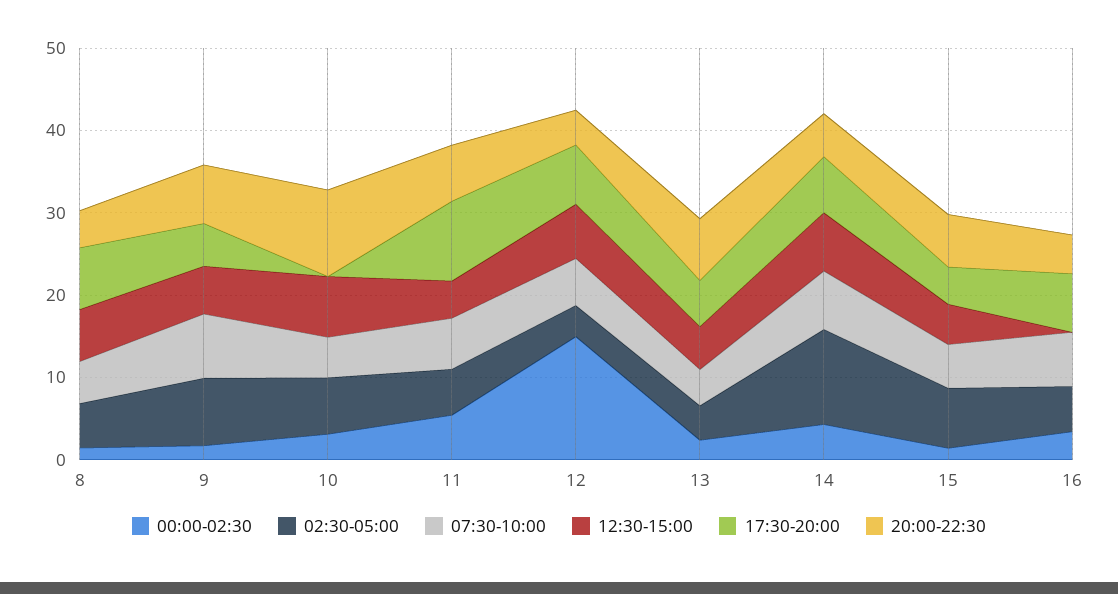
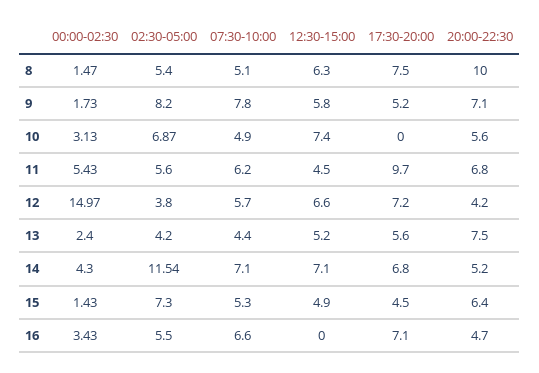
  {
    "00:00-02:30": {
      "8": 1.47,
      "9": 1.73,
      "10": 3.13,
      "11": 5.43,
      "12": 14.97,
      "13": 2.4,
      "14": 4.3,
      "15": 1.43,
      "16": 3.43
    },
    "02:30-05:00": {
      "8": 5.4,
      "9": 8.2,
      "10": 6.87,
      "11": 5.6,
      "12": 3.8,
      "13": 4.2,
      "14": 11.54,
      "15": 7.3,
      "16": 5.5
    },
    "07:30-10:00": {
      "8": 5.1,
      "9": 7.8,
      "10": 4.9,
      "11": 6.2,
      "12": 5.7,
      "13": 4.4,
      "14": 7.1,
      "15": 5.3,
      "16": 6.6
    },
    "12:30-15:00": {
      "8": 6.3,
      "9": 5.8,
      "10": 7.4,
      "11": 4.5,
      "12": 6.6,
      "13": 5.2,
      "14": 7.1,
      "15": 4.9,
      "16": 0
    },
    "17:30-20:00": {
      "8": 7.5,
      "9": 5.2,
      "10": 0,
      "11": 9.7,
      "12": 7.2,
      "13": 5.6,
      "14": 6.8,
      "15": 4.5,
      "16": 7.1
    },
    "20:00-22:30": {
-     "8": 4,
+     "8": 10,
      "9": 7.1,
-     "10": 10,
+     "10": 5.6,
      "11": 6.8,
      "12": 4.2,
      "13": 7.5,
      "14": 5.2,
      "15": 6.4,
      "16": 4.7
    }
  }

